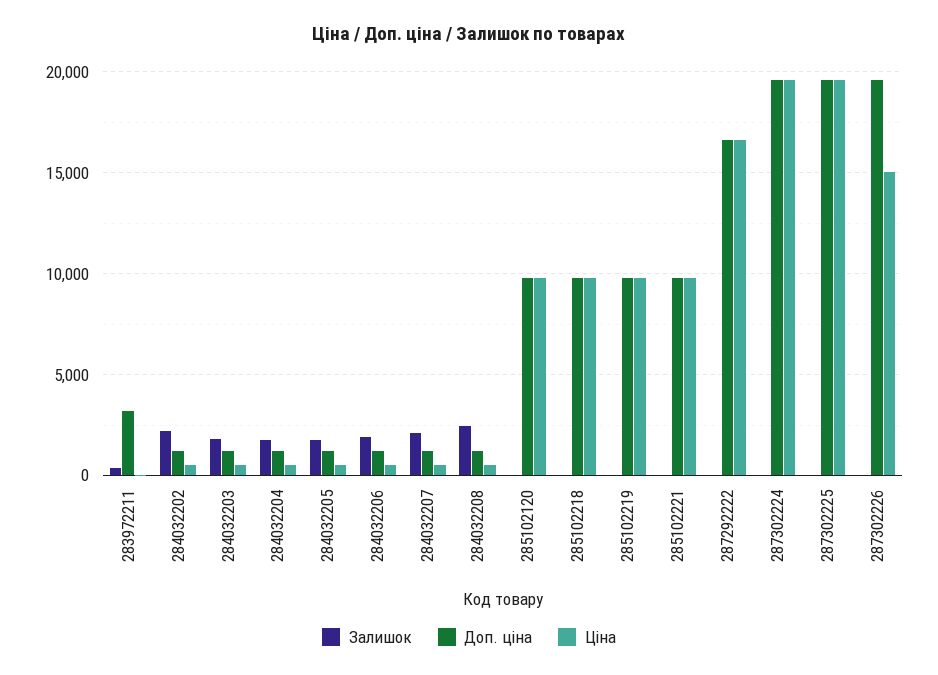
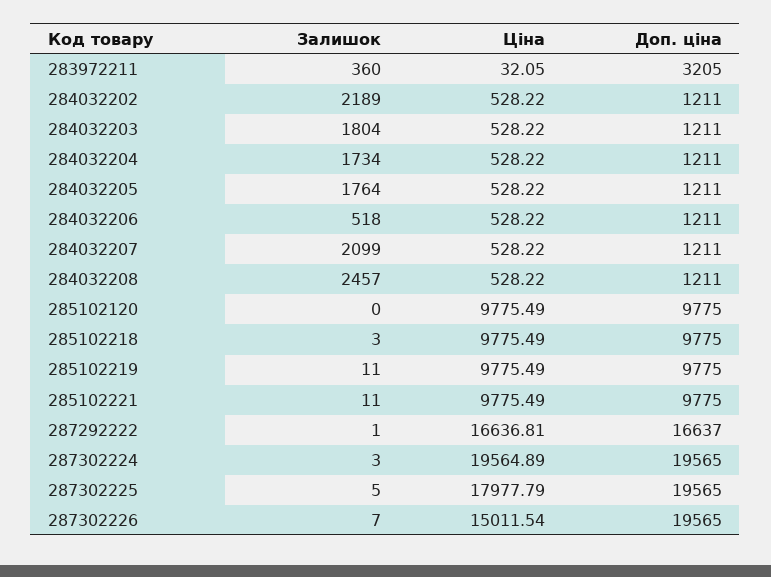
  {
    "Залишок": {
      "283972211": 360,
      "284032202": 2189,
      "284032203": 1804,
      "284032204": 1734,
      "284032205": 1764,
-     "284032206": 2000,
+     "284032206": 518,
      "284032207": 2099,
      "284032208": 2457,
      "285102120": 0,
      "285102218": 3,
      "285102219": 11,
      "285102221": 11,
      "287292222": 1,
      "287302224": 3,
      "287302225": 5,
      "287302226": 7
    },
    "Доп. ціна": {
      "283972211": 3205,
      "284032202": 1211,
      "284032203": 1211,
      "284032204": 1211,
      "284032205": 1211,
      "284032206": 1211,
      "284032207": 1211,
      "284032208": 1211,
      "285102120": 9775,
      "285102218": 9775,
      "285102219": 9775,
      "285102221": 9775,
      "287292222": 16637,
      "287302224": 19565,
      "287302225": 19565,
      "287302226": 19565
    },
    "Ціна": {
      "283972211": 32.05,
      "284032202": 528.22,
      "284032203": 528.22,
      "284032204": 528.22,
      "284032205": 528.22,
      "284032206": 528.22,
      "284032207": 528.22,
      "284032208": 528.22,
      "285102120": 9775.49,
      "285102218": 9775.49,
      "285102219": 9775.49,
      "285102221": 9775.49,
      "287292222": 16636.81,
      "287302224": 19564.89,
-     "287302225": 19500,
+     "287302225": 17977.79,
      "287302226": 15011.54
    }
  }

